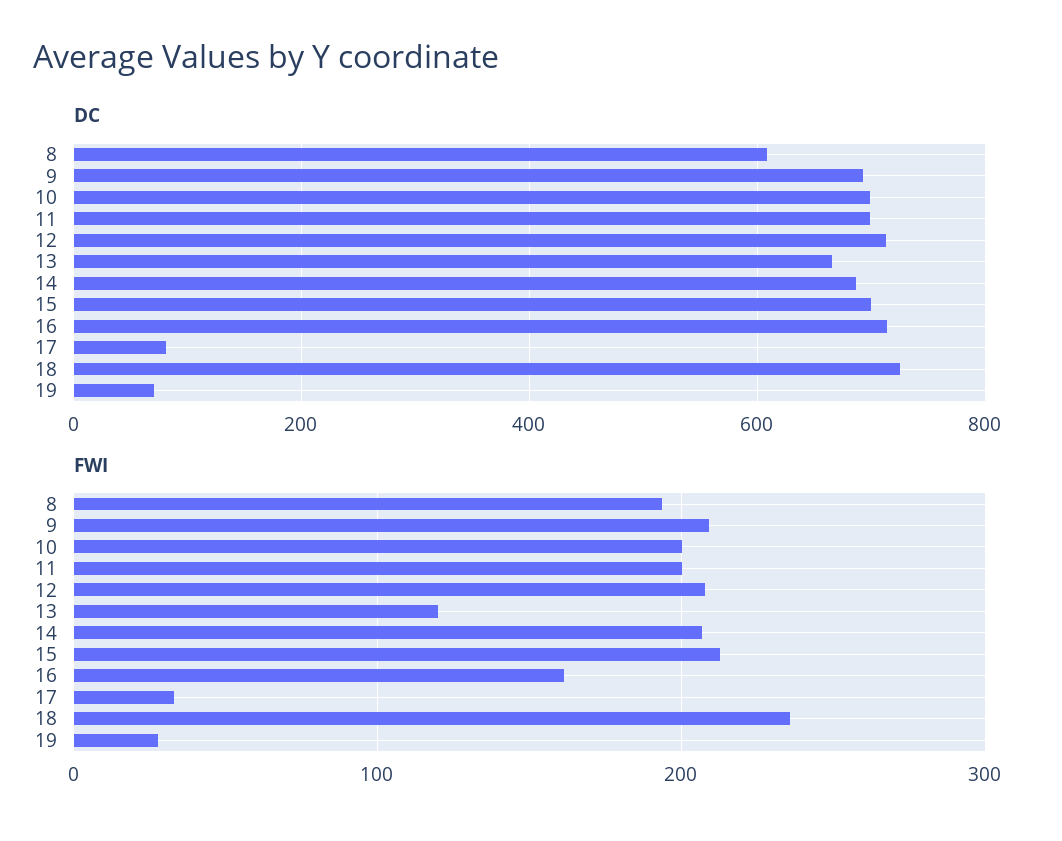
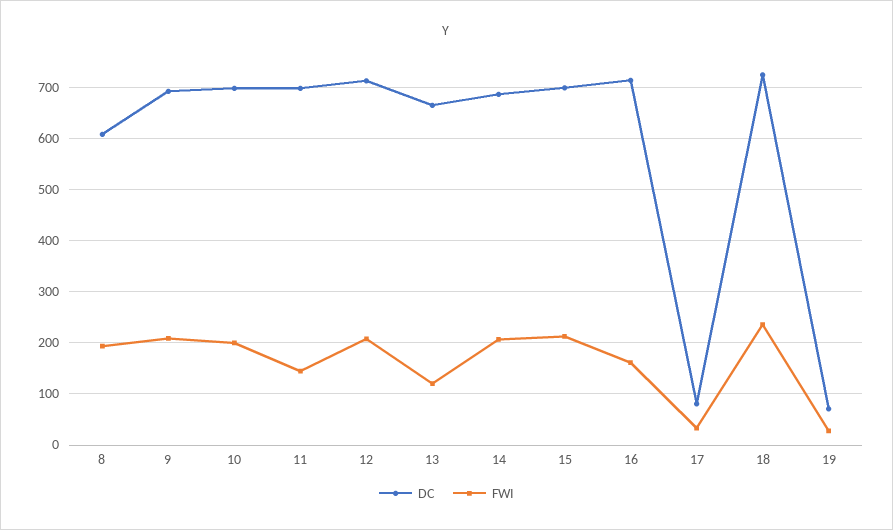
  {
    "DC": {
      "8": 600,
      "9": 700,
      "10": 700,
      "11": 700,
      "12": 720,
      "13": 660,
      "14": 680,
      "15": 700,
      "16": 720,
      "17": 80,
      "18": 720,
      "19": 80
    },
    "FWI": {
      "8": 190,
      "9": 210,
      "10": 200,
-     "11": 200,
+     "11": 140,
      "12": 210,
      "13": 120,
      "14": 210,
      "15": 210,
      "16": 160,
      "17": 30,
      "18": 240,
      "19": 30
    }
  }

